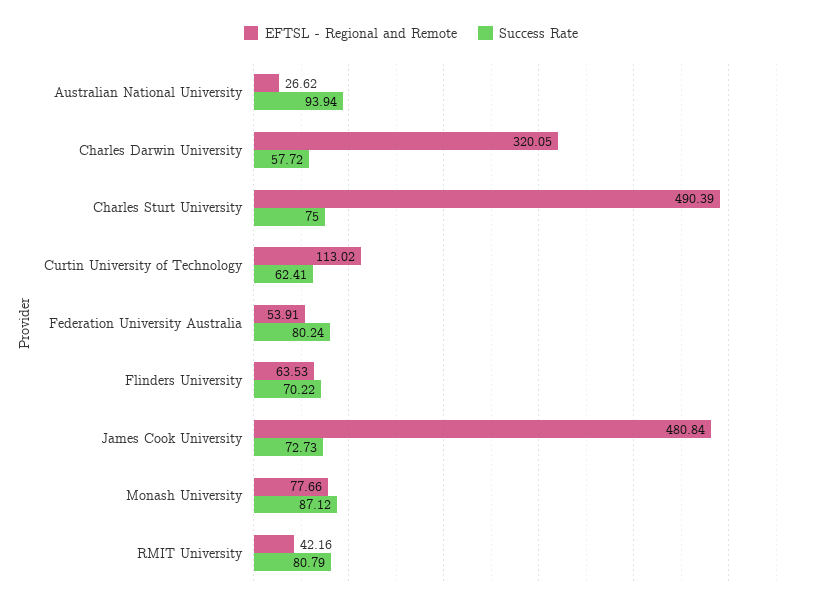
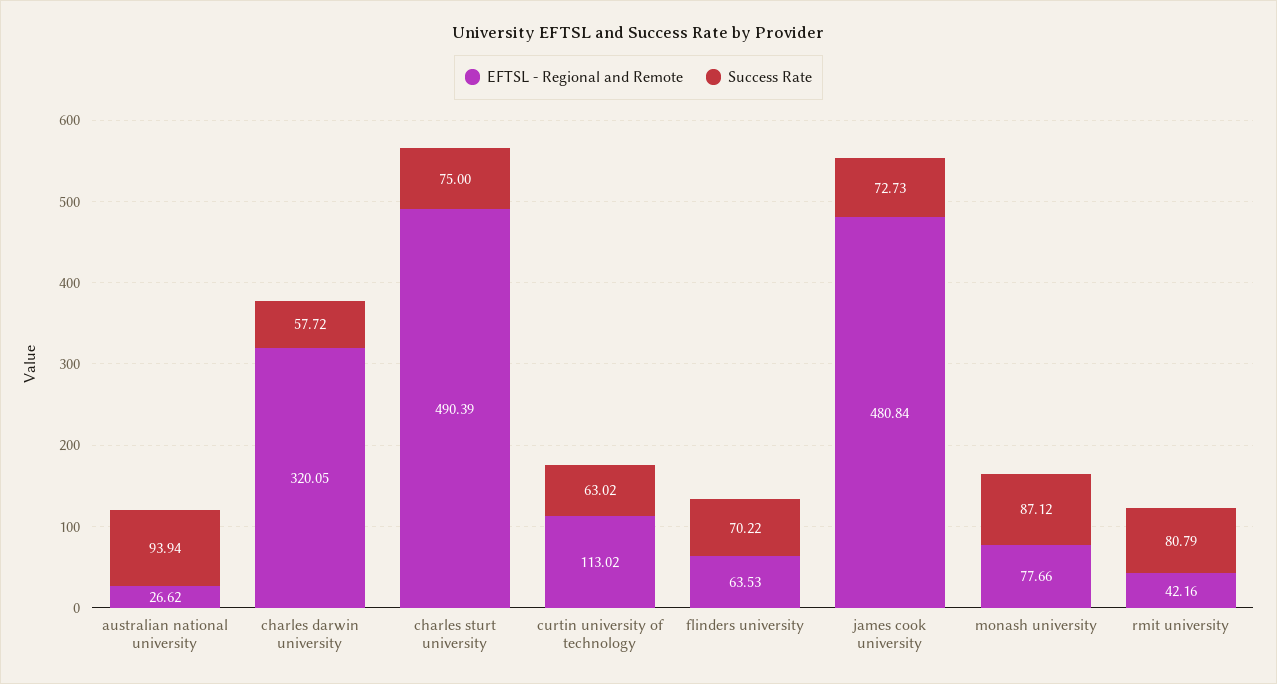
  {
    "EFTSL - Regional and Remote": {
      "Australian National University": 26.62,
      "Charles Darwin University": 320.05,
      "Charles Sturt University": 490.39,
      "Curtin University of Technology": 113.02,
-     "Federation University Australia": 53.91,
      "Flinders University": 63.53,
      "James Cook University": 480.84,
      "Monash University": 77.66,
      "RMIT University": 42.16
    },
    "Success Rate": {
      "Australian National University": 93.94,
      "Charles Darwin University": 57.72,
      "Charles Sturt University": 75,
-     "Curtin University of Technology": 62.41,
+     "Curtin University of Technology": 63.02,
-     "Federation University Australia": 80.24,
      "Flinders University": 70.22,
      "James Cook University": 72.73,
      "Monash University": 87.12,
      "RMIT University": 80.79
    }
  }

